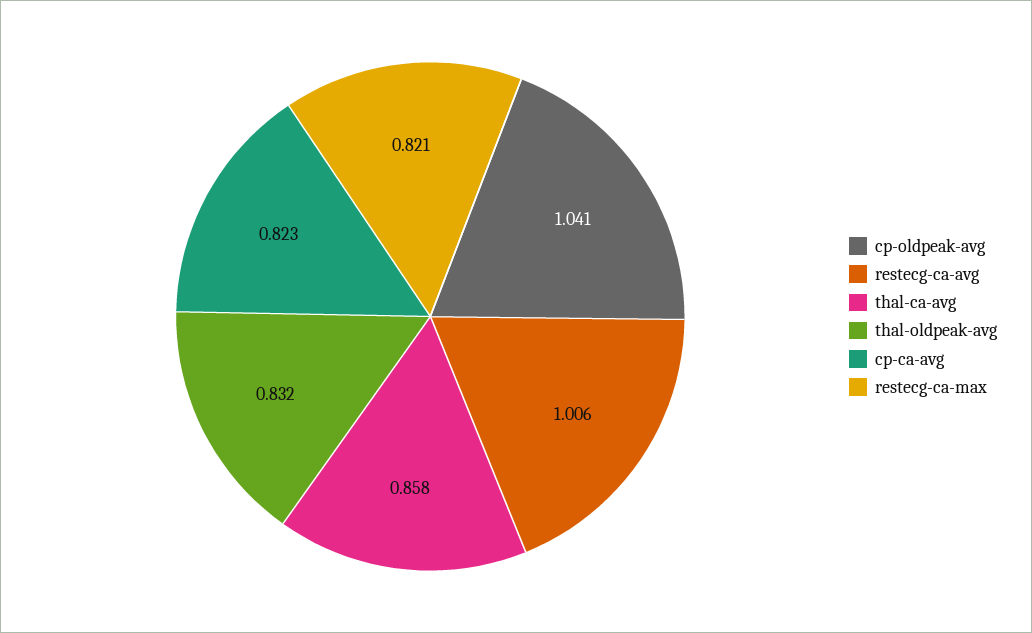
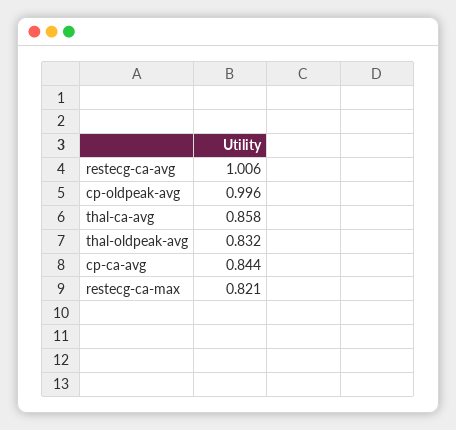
  {
-   "cp-oldpeak-avg": 1.041,
+   "cp-oldpeak-avg": 0.996,
    "restecg-ca-avg": 1.006,
    "thal-ca-avg": 0.858,
    "thal-oldpeak-avg": 0.832,
-   "cp-ca-avg": 0.823,
+   "cp-ca-avg": 0.844,
    "restecg-ca-max": 0.821
  }

